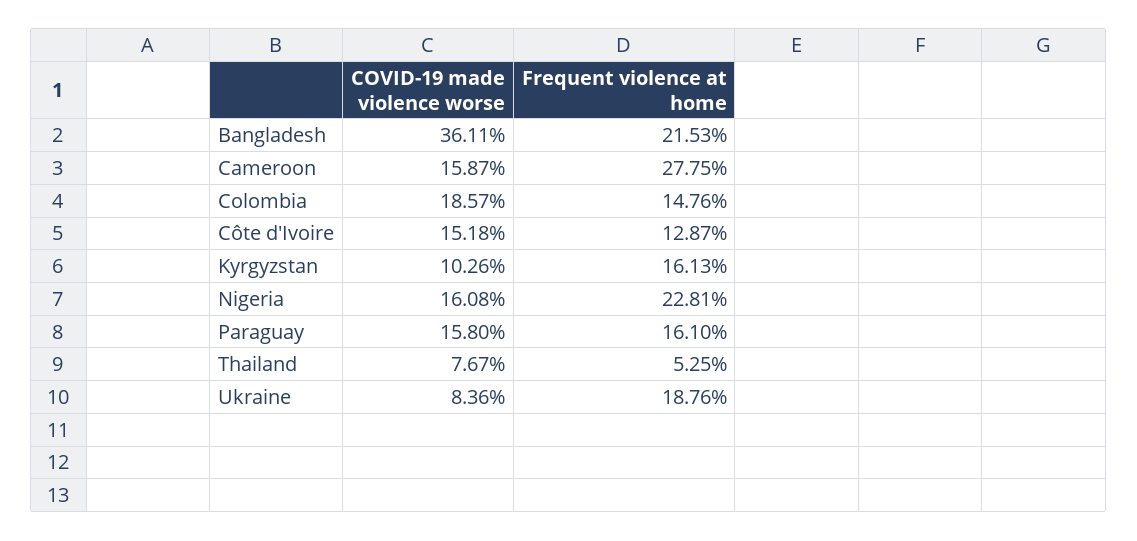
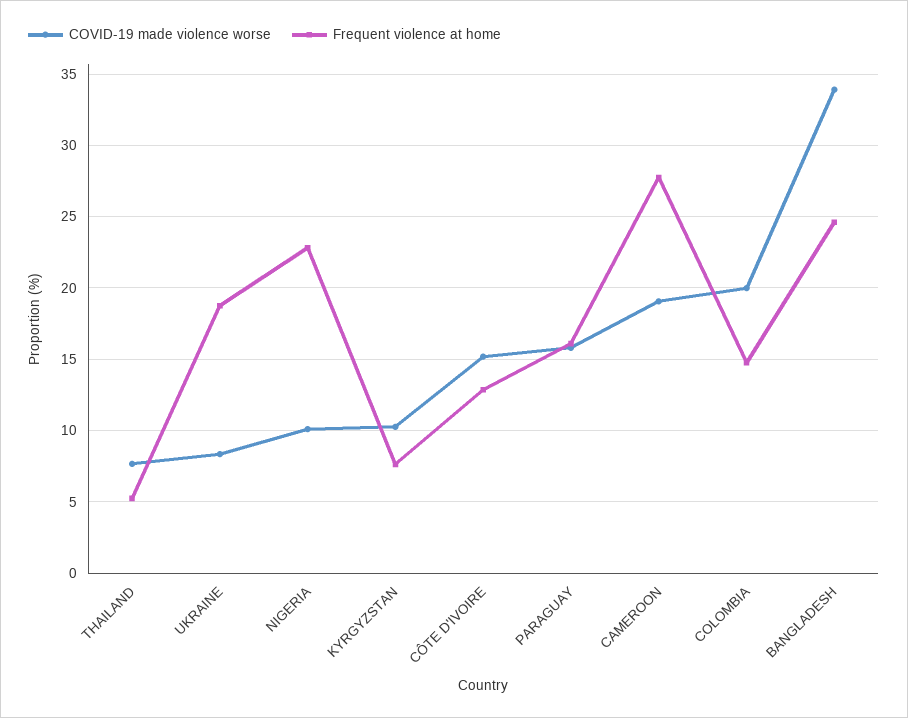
  {
    "COVID-19 made violence worse": {
-     "Bangladesh": 36.11,
+     "Bangladesh": 34,
-     "Cameroon": 15.87,
+     "Cameroon": 19,
-     "Colombia": 18.57,
+     "Colombia": 20,
      "Côte d'Ivoire": 15.18,
      "Kyrgyzstan": 10.26,
-     "Nigeria": 16.08,
+     "Nigeria": 10,
      "Paraguay": 15.8,
      "Thailand": 7.67,
      "Ukraine": 8.36
    },
    "Frequent violence at home": {
-     "Bangladesh": 21.53,
+     "Bangladesh": 24.5,
      "Cameroon": 27.75,
      "Colombia": 14.76,
      "Côte d'Ivoire": 12.87,
-     "Kyrgyzstan": 16.13,
+     "Kyrgyzstan": 7.5,
      "Nigeria": 22.81,
      "Paraguay": 16.1,
      "Thailand": 5.25,
      "Ukraine": 18.76
    }
  }

